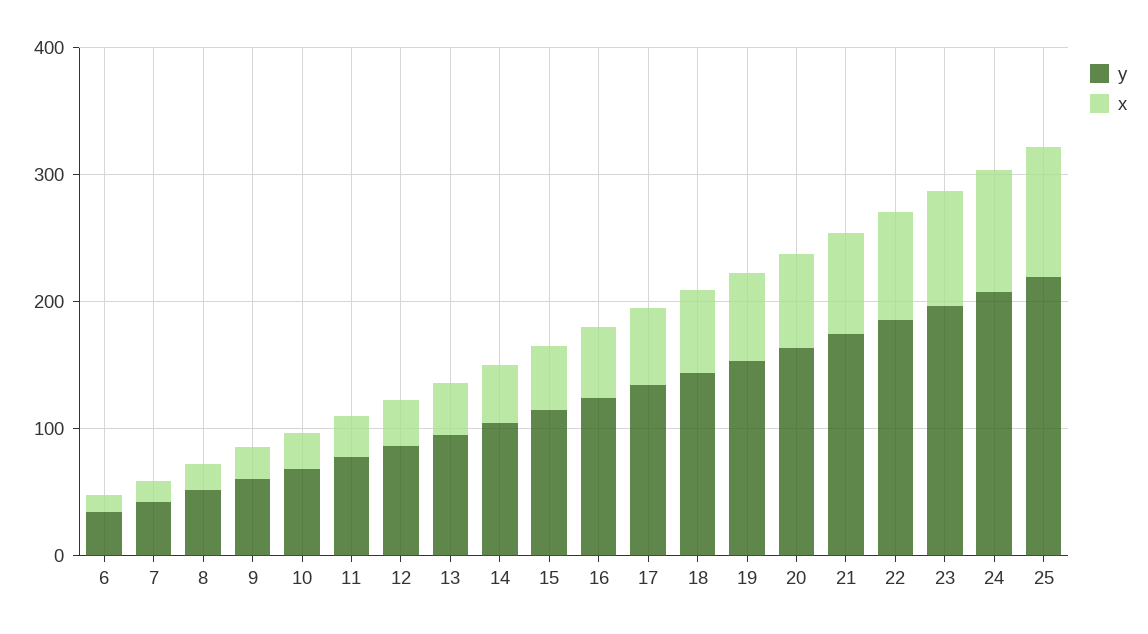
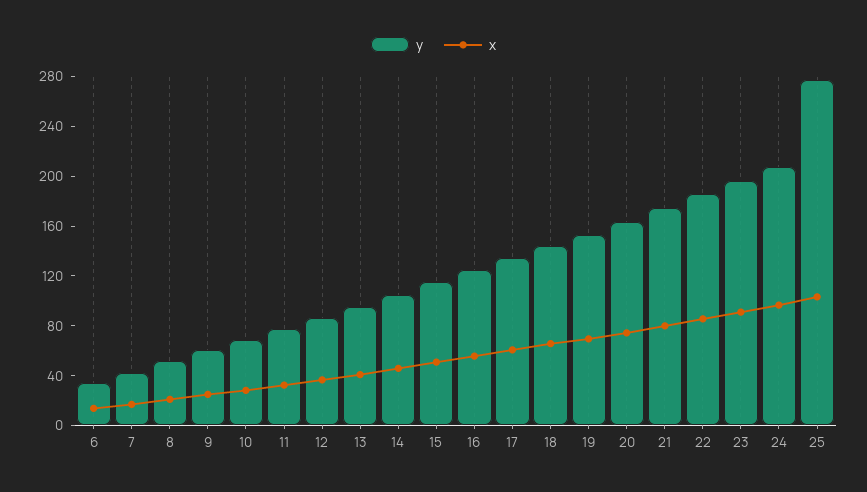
  {
    "y": {
      "6": 30,
      "7": 40,
      "8": 50,
      "9": 60,
      "10": 70,
      "11": 80,
      "12": 90,
      "13": 100,
      "14": 100,
      "15": 110,
      "16": 120,
      "17": 130,
      "18": 140,
      "19": 150,
      "20": 160,
      "21": 170,
      "22": 190,
      "23": 200,
      "24": 210,
-     "25": 220
+     "25": 280
    },
    "x": {
      "6": 10,
      "7": 20,
      "8": 20,
      "9": 30,
      "10": 30,
      "11": 30,
      "12": 40,
      "13": 40,
      "14": 50,
      "15": 50,
      "16": 60,
      "17": 60,
      "18": 70,
      "19": 70,
      "20": 70,
      "21": 80,
      "22": 90,
      "23": 90,
      "24": 100,
      "25": 100
    }
  }

